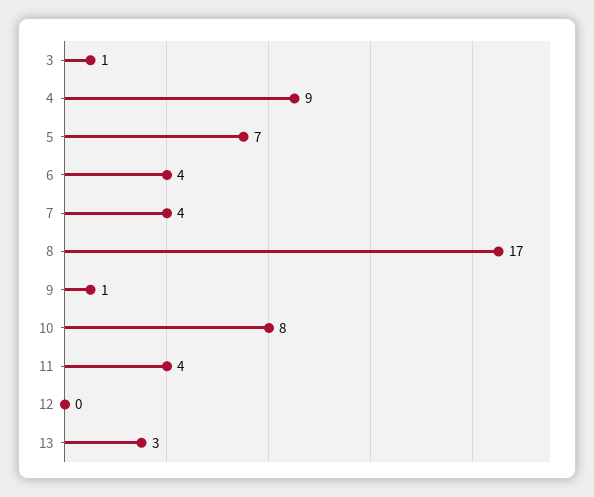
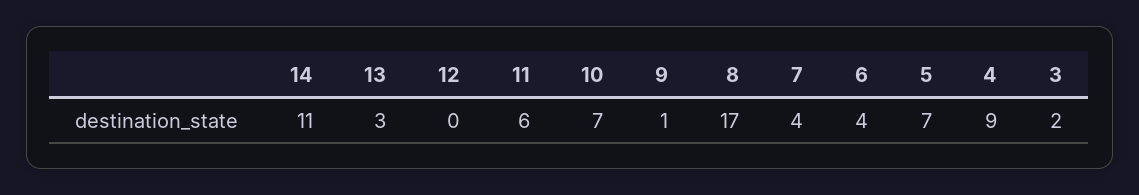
  {
-   "3": 1,
+   "3": 2,
    "4": 9,
    "5": 7,
    "6": 4,
    "7": 4,
    "8": 17,
    "9": 1,
-   "10": 8,
+   "10": 7,
-   "11": 4,
+   "11": 6,
    "12": 0,
-   "13": 3
+   "13": 3,
+   "14": 11
  }

